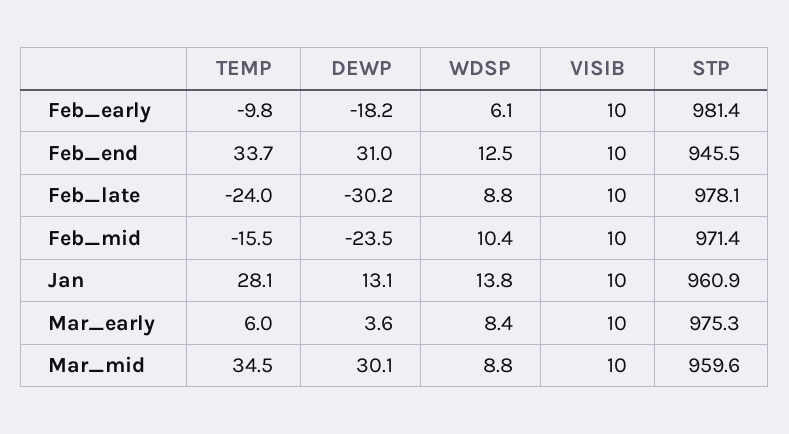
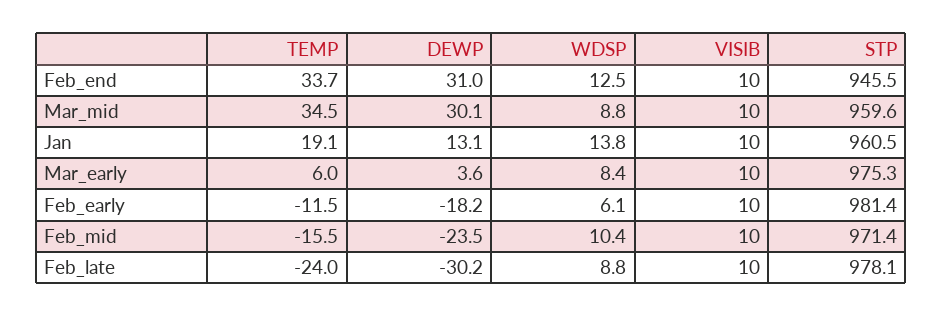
  {
    "TEMP": {
-     "Feb_early": -9.8,
+     "Feb_early": -11.5,
      "Feb_end": 33.7,
      "Feb_late": -24,
      "Feb_mid": -15.5,
-     "Jan": 28.1,
+     "Jan": 19.1,
      "Mar_early": 6,
      "Mar_mid": 34.5
    },
    "DEWP": {
      "Feb_early": -18.2,
      "Feb_end": 31,
      "Feb_late": -30.2,
      "Feb_mid": -23.5,
      "Jan": 13.1,
      "Mar_early": 3.6,
      "Mar_mid": 30.1
    },
    "WDSP": {
      "Feb_early": 6.1,
      "Feb_end": 12.5,
      "Feb_late": 8.8,
      "Feb_mid": 10.4,
      "Jan": 13.8,
      "Mar_early": 8.4,
      "Mar_mid": 8.8
    },
    "VISIB": {
      "Feb_early": 10,
      "Feb_end": 10,
      "Feb_late": 10,
      "Feb_mid": 10,
      "Jan": 10,
      "Mar_early": 10,
      "Mar_mid": 10
    },
    "STP": {
      "Feb_early": 981.4,
      "Feb_end": 945.5,
      "Feb_late": 978.1,
      "Feb_mid": 971.4,
-     "Jan": 960.9,
+     "Jan": 960.5,
      "Mar_early": 975.3,
      "Mar_mid": 959.6
    }
  }

